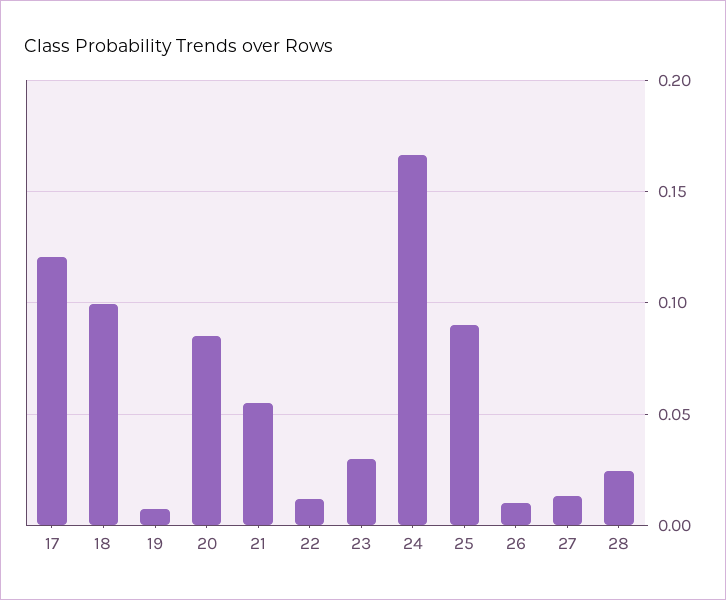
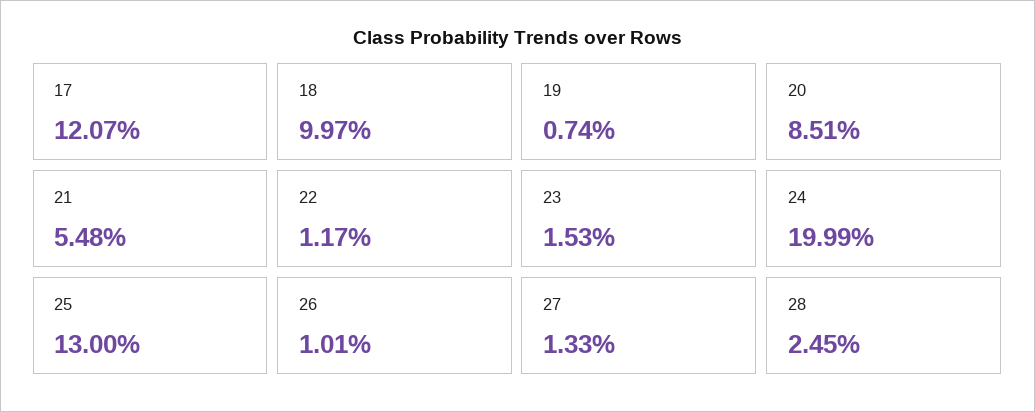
  {
    "17": 0.1207,
    "18": 0.0997,
    "19": 0.0074,
    "20": 0.0851,
    "21": 0.0548,
    "22": 0.0117,
-   "23": 0.03,
+   "23": 0.0153,
-   "24": 0.165,
+   "24": 0.1999,
-   "25": 0.09,
+   "25": 0.13,
    "26": 0.0101,
    "27": 0.0133,
    "28": 0.0245
  }

